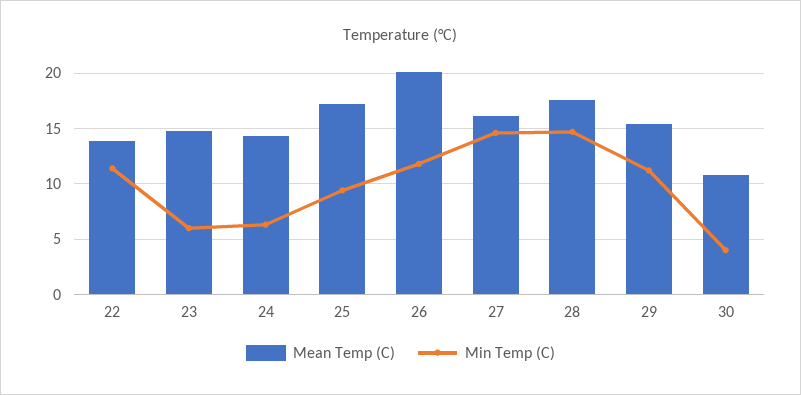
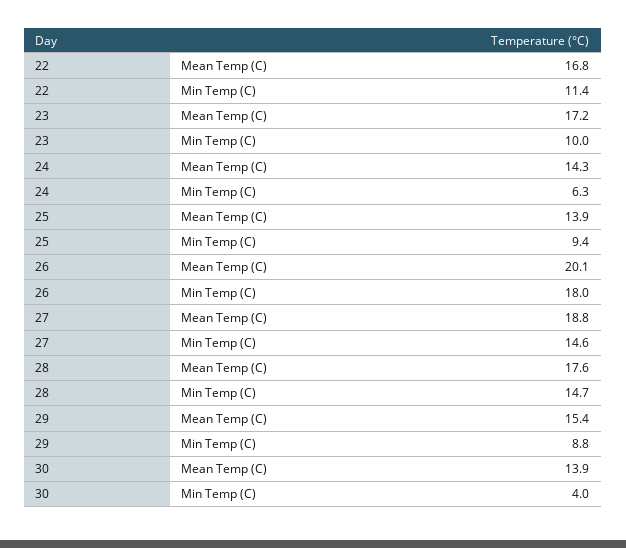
  {
    "Mean Temp (C)": {
-     "22": 14,
+     "22": 16.8,
-     "23": 15,
+     "23": 17.2,
      "24": 14.3,
-     "25": 17,
+     "25": 13.9,
      "26": 20.1,
-     "27": 16,
+     "27": 18.8,
      "28": 17.6,
      "29": 15.4,
-     "30": 11
+     "30": 13.9
    },
    "Min Temp (C)": {
      "22": 11.4,
-     "23": 6,
+     "23": 10,
      "24": 6.3,
      "25": 9.4,
-     "26": 12,
+     "26": 18,
      "27": 14.6,
      "28": 14.7,
-     "29": 11,
+     "29": 8.8,
      "30": 4
    }
  }

